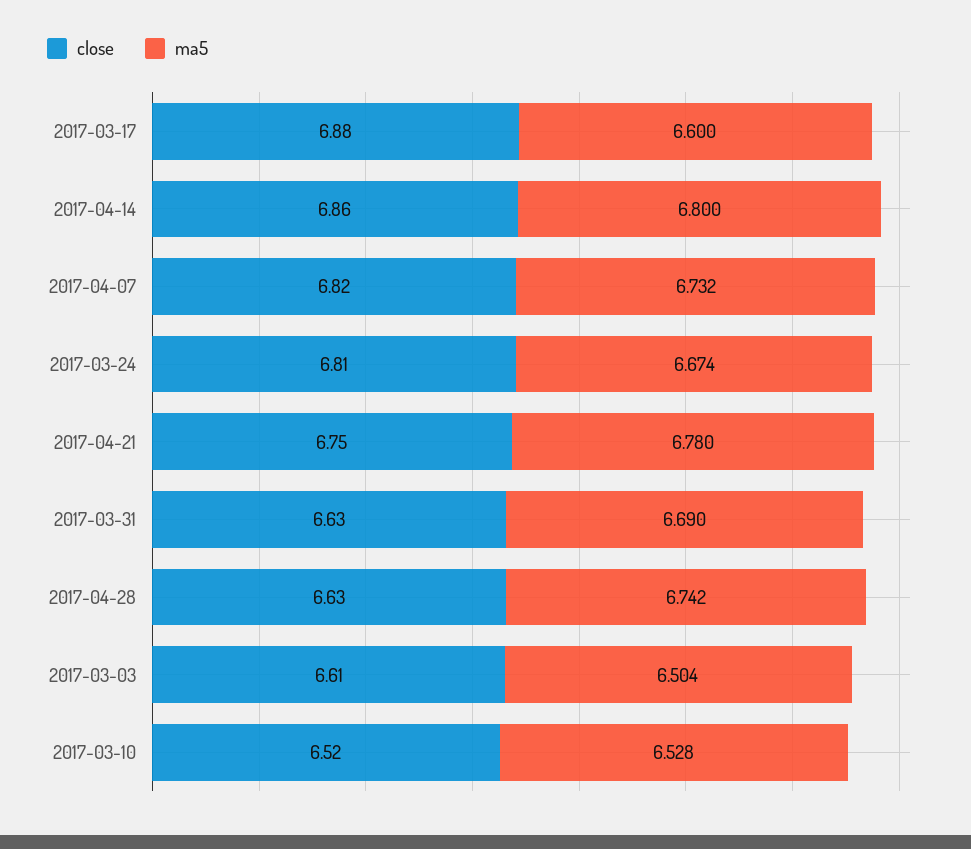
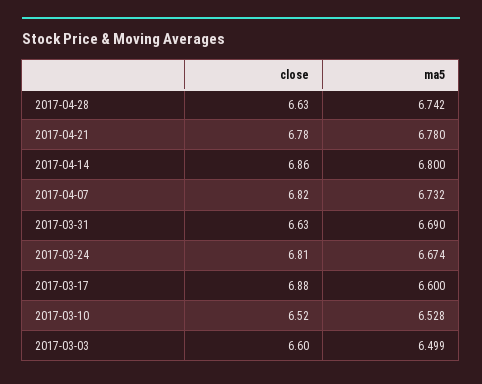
  {
    "close": {
      "2017-03-17": 6.88,
      "2017-04-14": 6.86,
      "2017-04-07": 6.82,
      "2017-03-24": 6.81,
-     "2017-04-21": 6.75,
+     "2017-04-21": 6.78,
      "2017-03-31": 6.63,
      "2017-04-28": 6.63,
-     "2017-03-03": 6.61,
+     "2017-03-03": 6.6,
      "2017-03-10": 6.52
    },
    "ma5": {
      "2017-03-17": 6.6,
      "2017-04-14": 6.8,
      "2017-04-07": 6.732,
      "2017-03-24": 6.674,
      "2017-04-21": 6.78,
      "2017-03-31": 6.69,
      "2017-04-28": 6.742,
-     "2017-03-03": 6.504,
+     "2017-03-03": 6.499,
      "2017-03-10": 6.528
    }
  }

